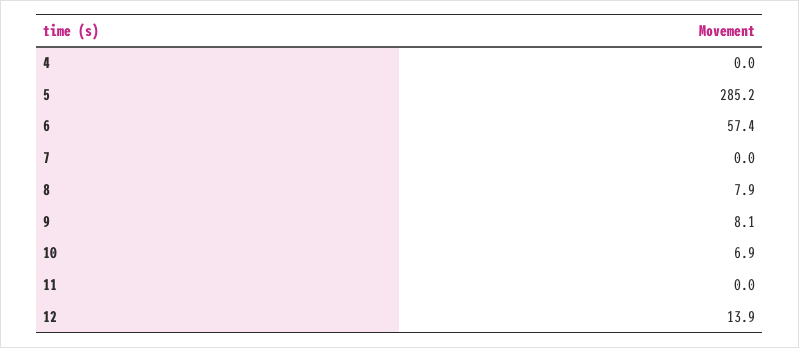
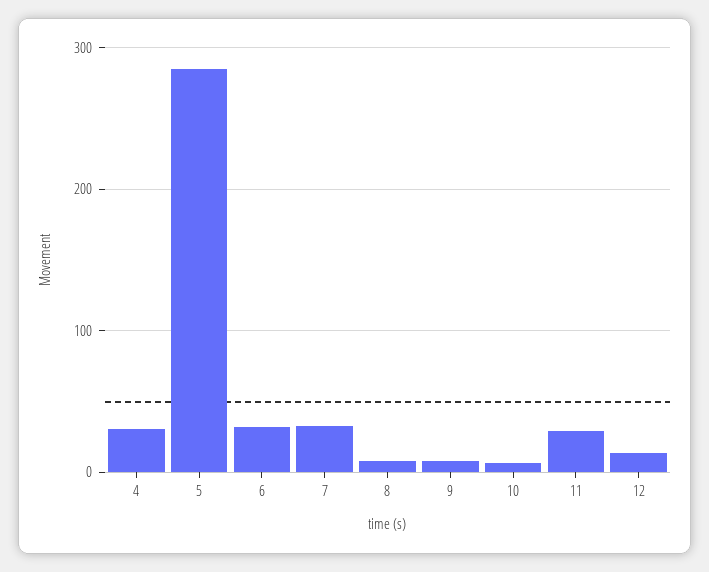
  {
-   "4": 0,
+   "4": 30,
    "5": 285.2,
-   "6": 57.4,
+   "6": 30,
-   "7": 0,
+   "7": 30,
    "8": 7.9,
    "9": 8.1,
    "10": 6.9,
-   "11": 0,
+   "11": 30,
    "12": 13.9
  }

